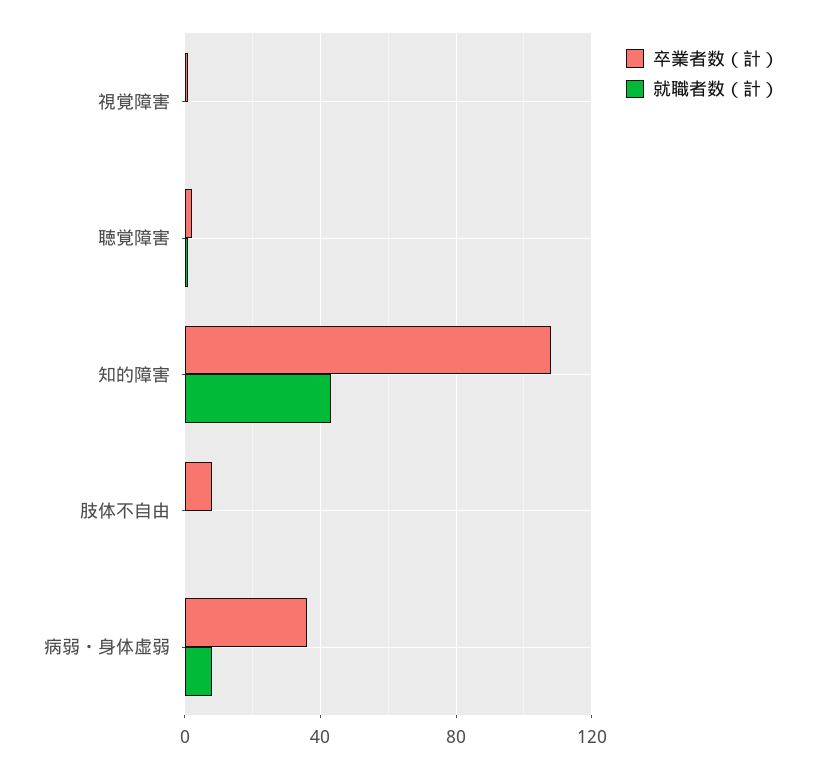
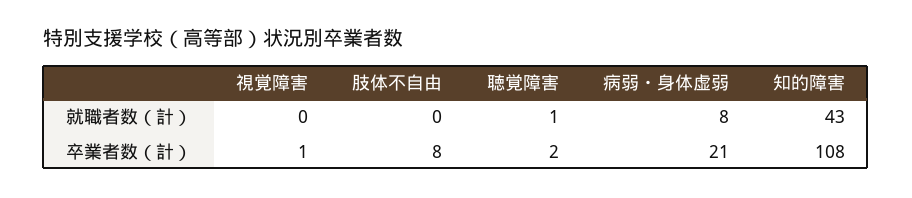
  {
    "卒業者数（計）": {
      "視覚障害": 1,
      "聴覚障害": 2,
      "知的障害": 108,
      "肢体不自由": 8,
-     "病弱・身体虚弱": 35
+     "病弱・身体虚弱": 21
    },
    "就職者数（計）": {
      "視覚障害": 0,
      "聴覚障害": 1,
      "知的障害": 43,
      "肢体不自由": 0,
      "病弱・身体虚弱": 8
    }
  }

